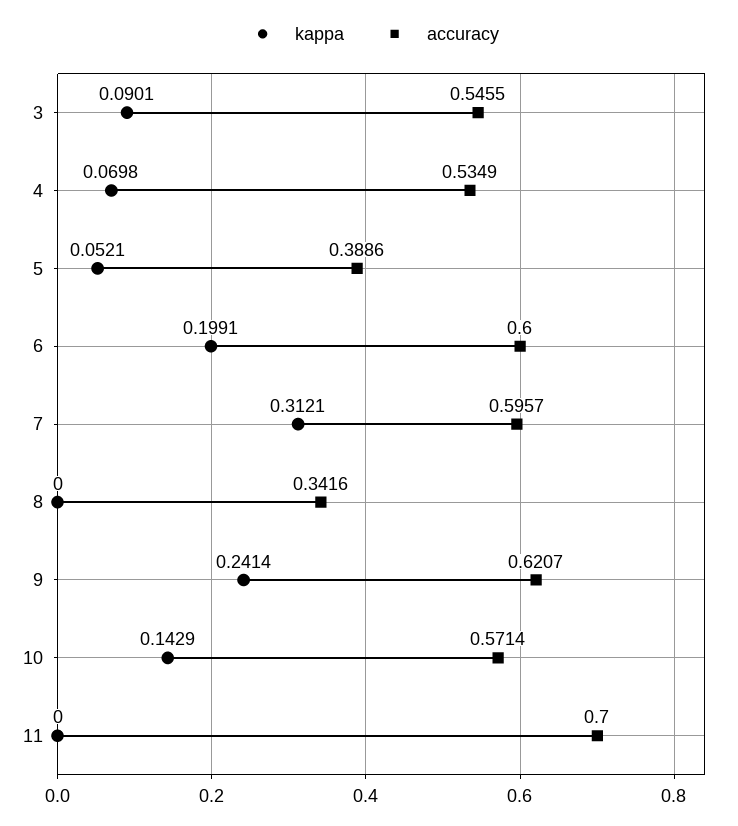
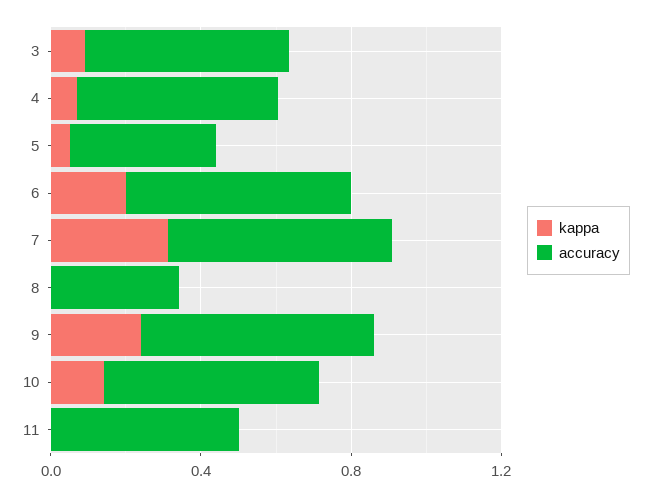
  {
    "kappa": {
      "3": 0.0901,
      "4": 0.0698,
      "5": 0.0521,
      "6": 0.1991,
      "7": 0.3121,
      "8": 0,
      "9": 0.2414,
      "10": 0.1429,
      "11": 0
    },
    "accuracy": {
      "3": 0.5455,
      "4": 0.5349,
      "5": 0.3886,
      "6": 0.6,
      "7": 0.5957,
      "8": 0.3416,
      "9": 0.6207,
      "10": 0.5714,
-     "11": 0.7
+     "11": 0.5
    }
  }

